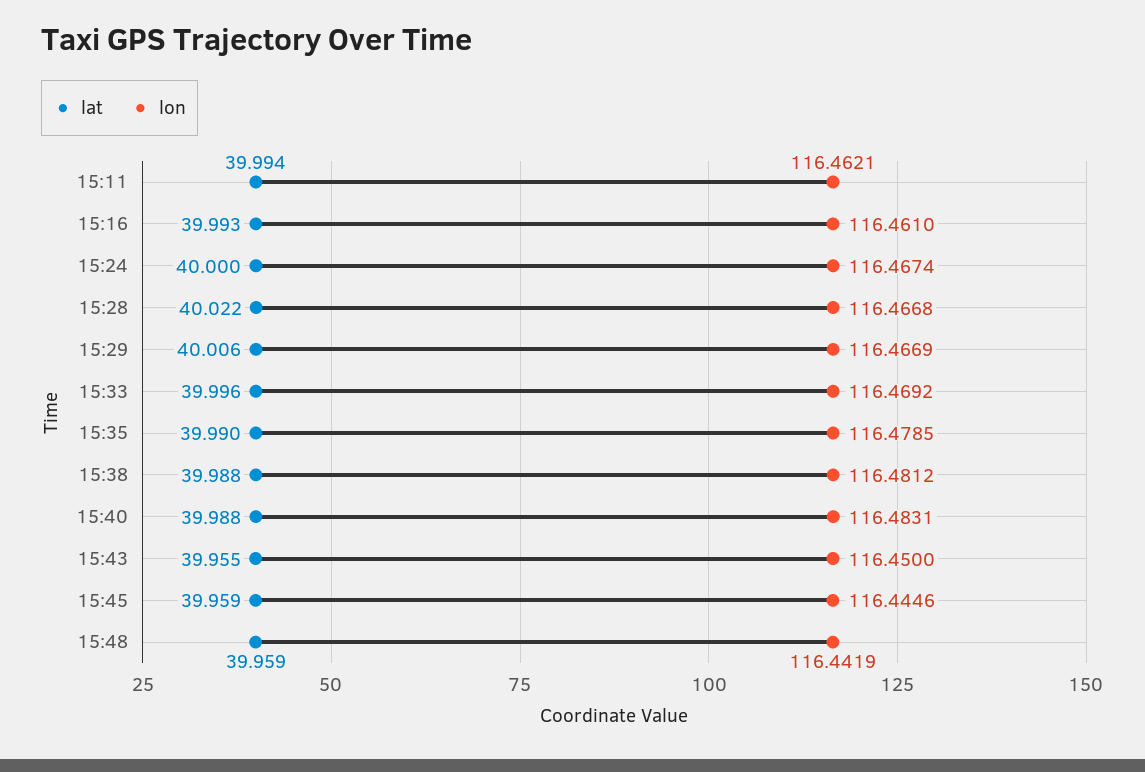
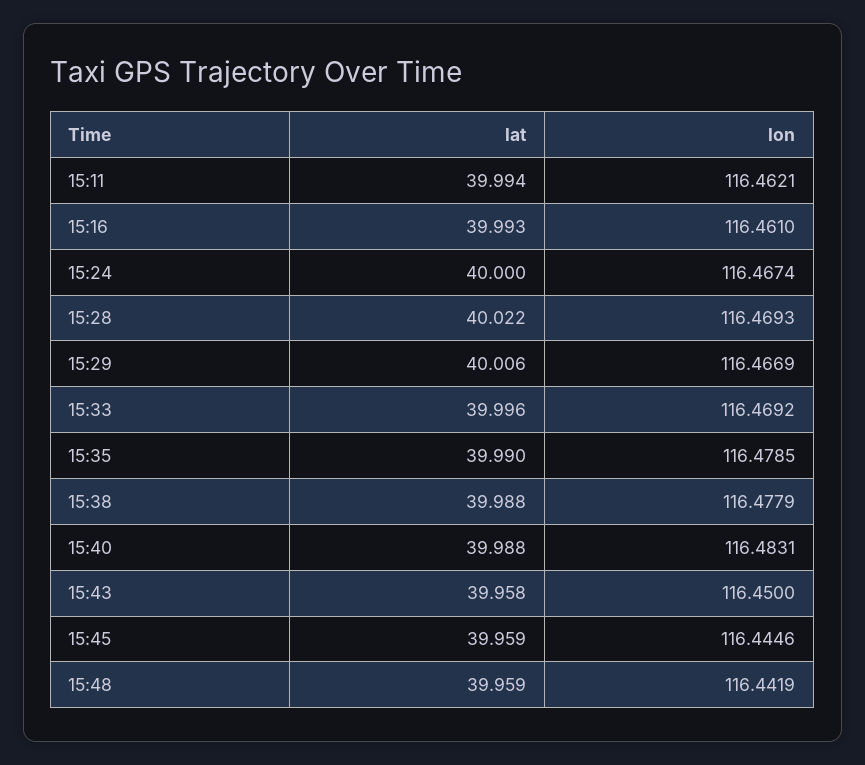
  {
    "lat": {
      "15:11": 39.994,
      "15:16": 39.993,
      "15:24": 40,
      "15:28": 40.022,
      "15:29": 40.006,
      "15:33": 39.996,
      "15:35": 39.99,
      "15:38": 39.988,
      "15:40": 39.988,
-     "15:43": 39.955,
+     "15:43": 39.958,
      "15:45": 39.959,
      "15:48": 39.959
    },
    "lon": {
      "15:11": 116.4621,
      "15:16": 116.461,
      "15:24": 116.4674,
-     "15:28": 116.4668,
+     "15:28": 116.4693,
      "15:29": 116.4669,
      "15:33": 116.4692,
      "15:35": 116.4785,
-     "15:38": 116.4812,
+     "15:38": 116.4779,
      "15:40": 116.4831,
      "15:43": 116.45,
      "15:45": 116.4446,
      "15:48": 116.4419
    }
  }

